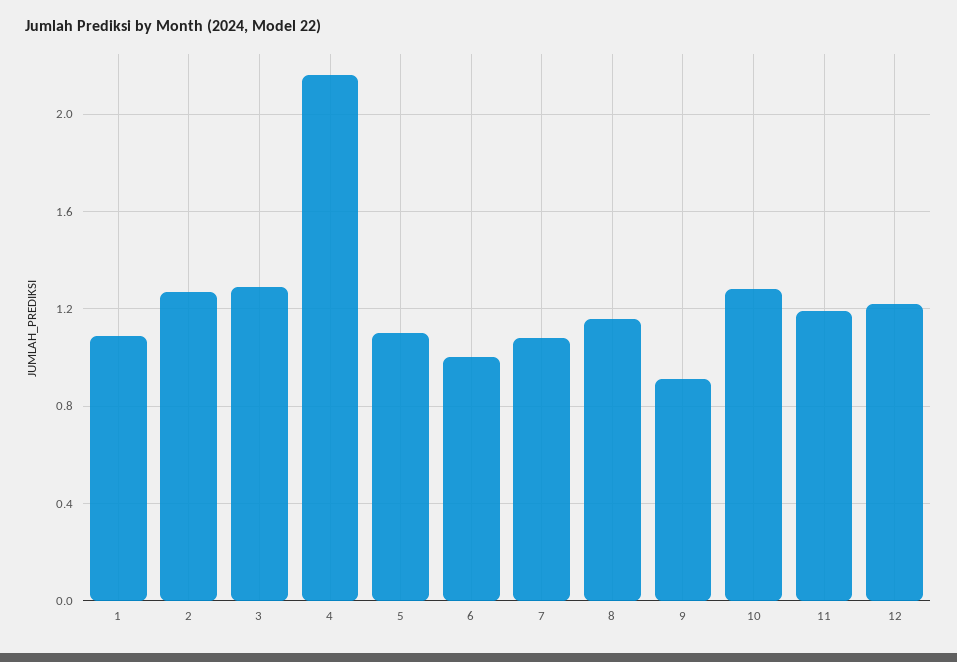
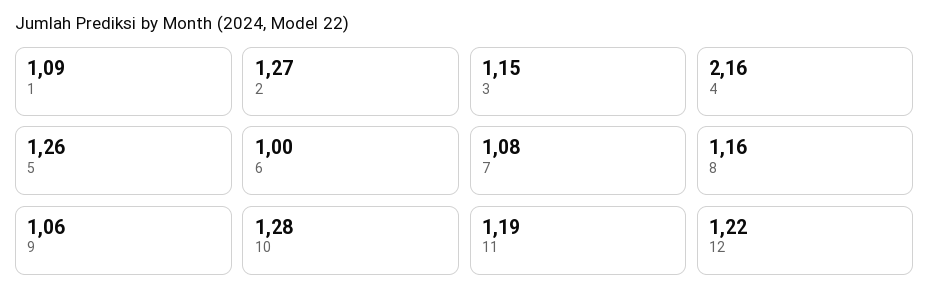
  {
    "1": 1.09,
    "2": 1.27,
-   "3": 1.3,
+   "3": 1.15,
    "4": 2.16,
-   "5": 1.1,
+   "5": 1.26,
    "6": 1,
    "7": 1.08,
    "8": 1.16,
-   "9": 0.9,
+   "9": 1.06,
    "10": 1.28,
    "11": 1.19,
    "12": 1.22
  }

